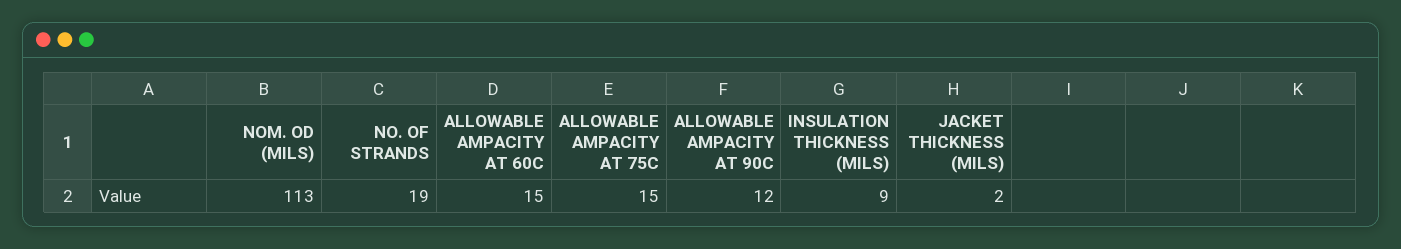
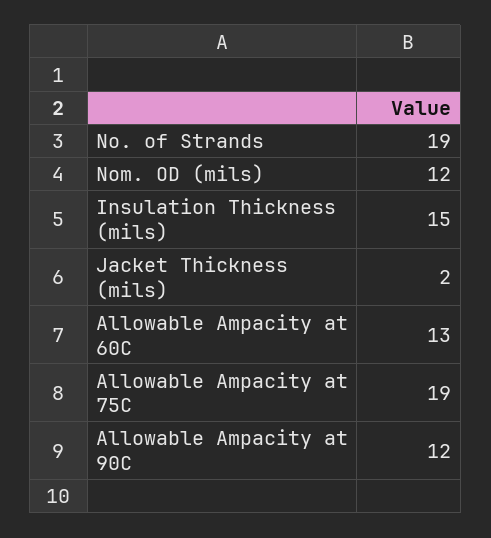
  {
-   "NOM. OD (MILS)": 113,
+   "NOM. OD (MILS)": 12,
    "NO. OF STRANDS": 19,
-   "ALLOWABLE AMPACITY AT 60C": 15,
+   "ALLOWABLE AMPACITY AT 60C": 13,
-   "ALLOWABLE AMPACITY AT 75C": 15,
+   "ALLOWABLE AMPACITY AT 75C": 19,
    "ALLOWABLE AMPACITY AT 90C": 12,
-   "INSULATION THICKNESS (MILS)": 9,
+   "INSULATION THICKNESS (MILS)": 15,
    "JACKET THICKNESS (MILS)": 2
  }

